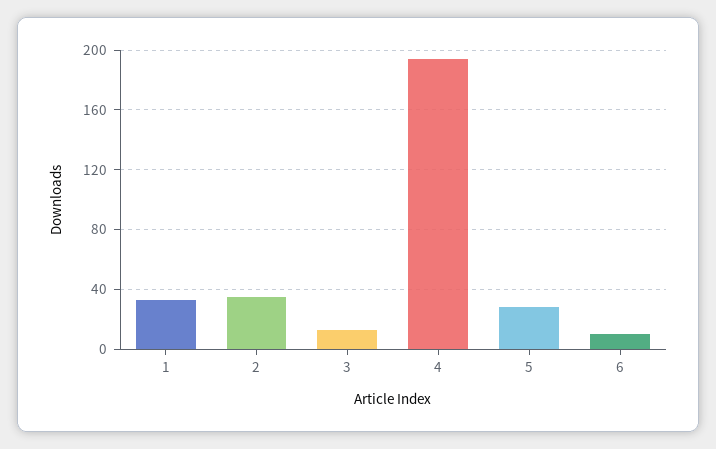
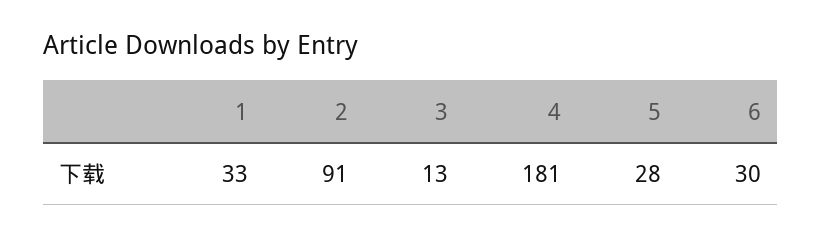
  {
    "1": 33,
-   "2": 35,
+   "2": 91,
    "3": 13,
-   "4": 195,
+   "4": 181,
    "5": 28,
-   "6": 10
+   "6": 30
  }

